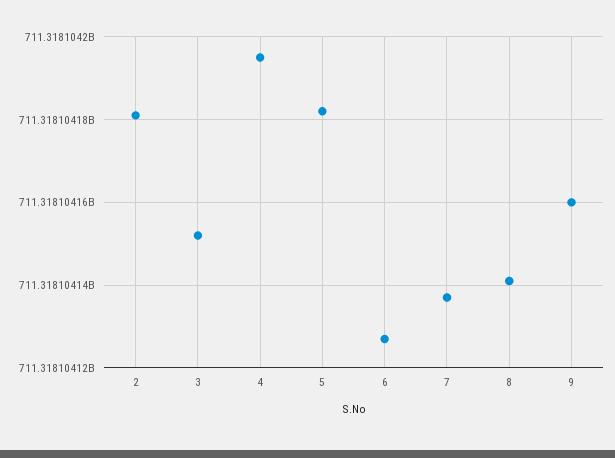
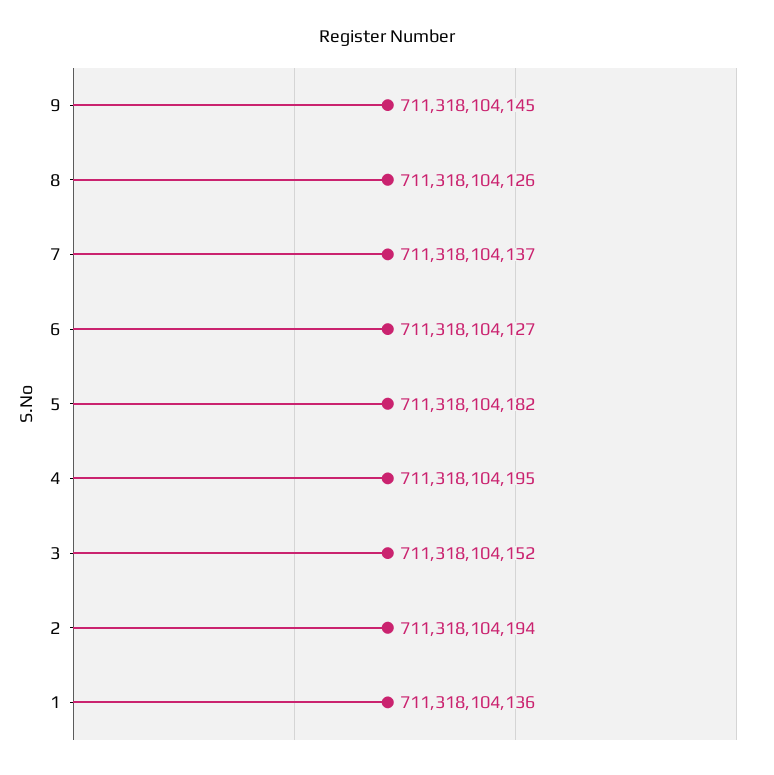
  {
-   "2": 711318104180,
+   "2": 711318104194,
    "3": 711318104152,
    "4": 711318104195,
    "5": 711318104182,
    "6": 711318104127,
    "7": 711318104137,
-   "8": 711318104140,
+   "8": 711318104126,
-   "9": 711318104160
+   "9": 711318104145,
+   "1": 711318104136
  }

